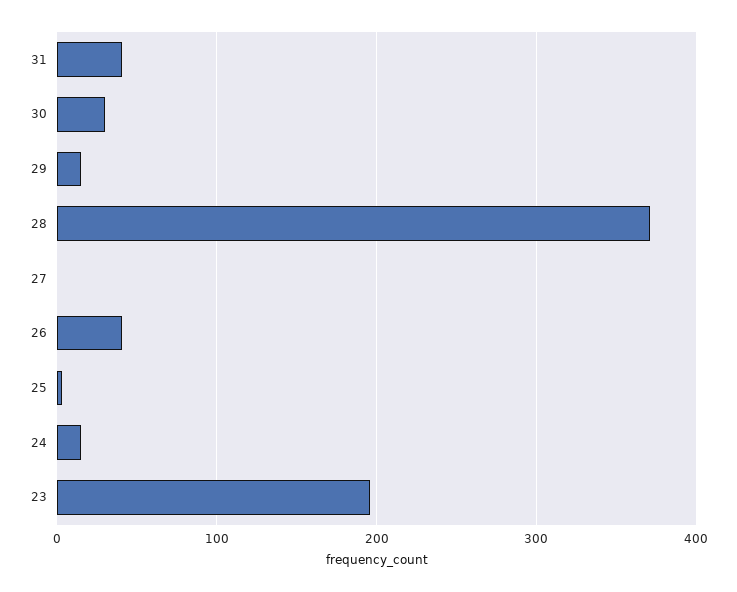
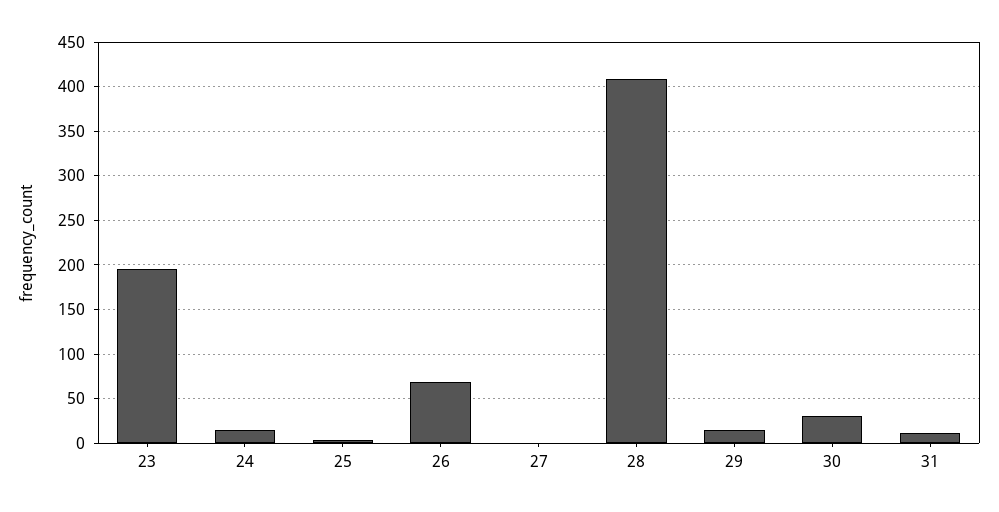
  {
-   "31": 40,
+   "31": 10,
    "30": 30,
    "29": 20,
-   "28": 370,
+   "28": 410,
    "27": 0,
-   "26": 40,
+   "26": 70,
    "25": 0,
    "24": 20,
    "23": 200
  }

